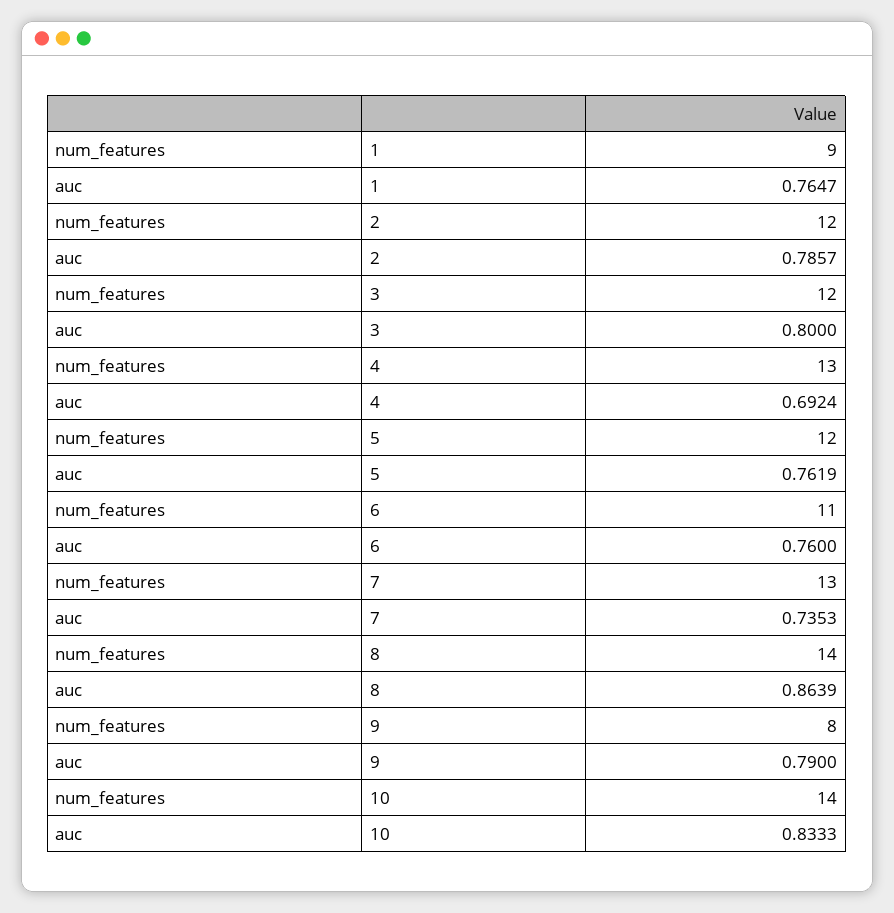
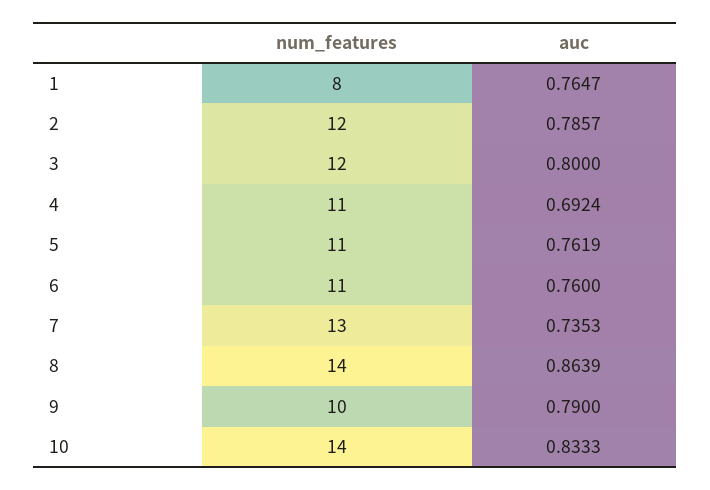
  {
    "num_features": {
-     "1": 9,
+     "1": 8,
      "2": 12,
      "3": 12,
-     "4": 13,
+     "4": 11,
-     "5": 12,
+     "5": 11,
      "6": 11,
      "7": 13,
      "8": 14,
-     "9": 8,
+     "9": 10,
      "10": 14
    },
    "auc": {
      "1": 0.7647,
      "2": 0.7857,
      "3": 0.8,
      "4": 0.6924,
      "5": 0.7619,
      "6": 0.76,
      "7": 0.7353,
      "8": 0.8639,
      "9": 0.79,
      "10": 0.8333
    }
  }

